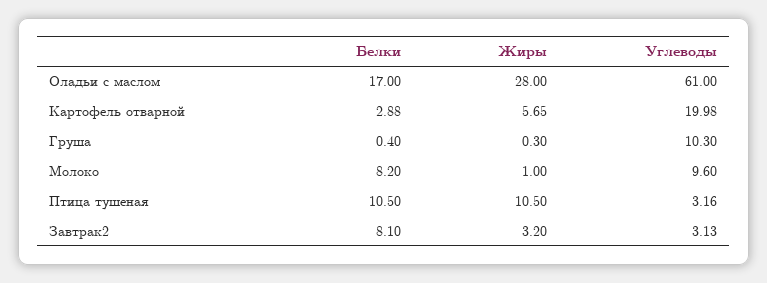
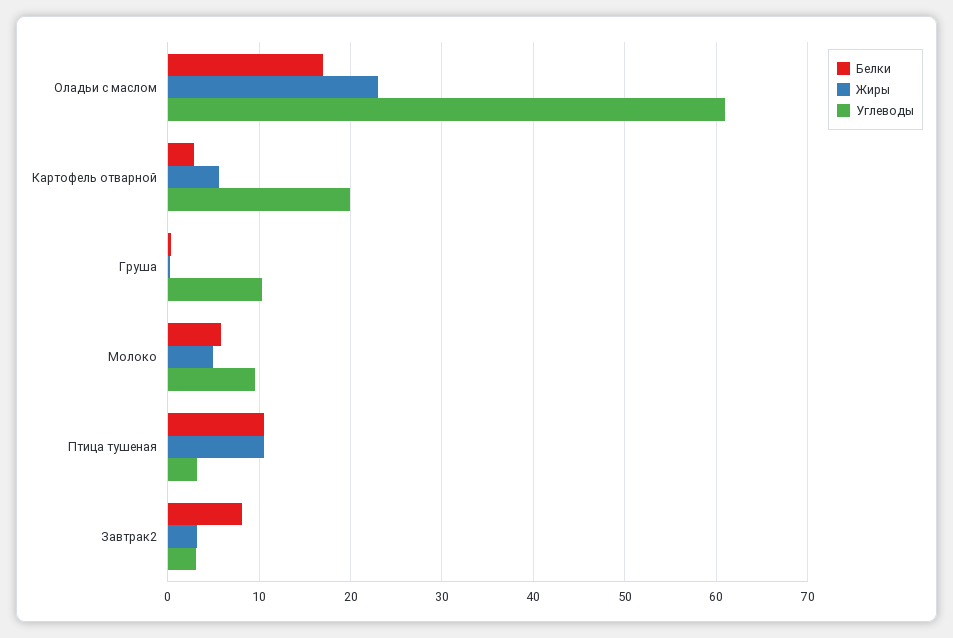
  {
    "Белки": {
      "Оладьи с маслом": 17,
      "Картофель отварной": 2.88,
      "Груша": 0.4,
-     "Молоко": 8.2,
+     "Молоко": 6,
      "Птица тушеная": 10.5,
      "Завтрак2": 8.1
    },
    "Жиры": {
-     "Оладьи с маслом": 28,
+     "Оладьи с маслом": 23,
      "Картофель отварной": 5.65,
      "Груша": 0.3,
-     "Молоко": 1,
+     "Молоко": 5,
      "Птица тушеная": 10.5,
      "Завтрак2": 3.2
    },
    "Углеводы": {
      "Оладьи с маслом": 61,
      "Картофель отварной": 19.98,
      "Груша": 10.3,
      "Молоко": 9.6,
      "Птица тушеная": 3.16,
      "Завтрак2": 3.13
    }
  }

